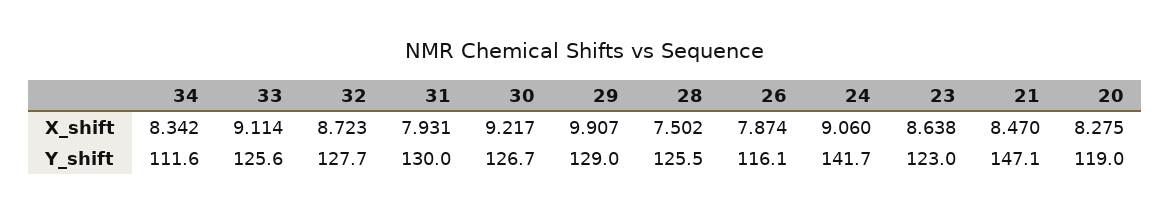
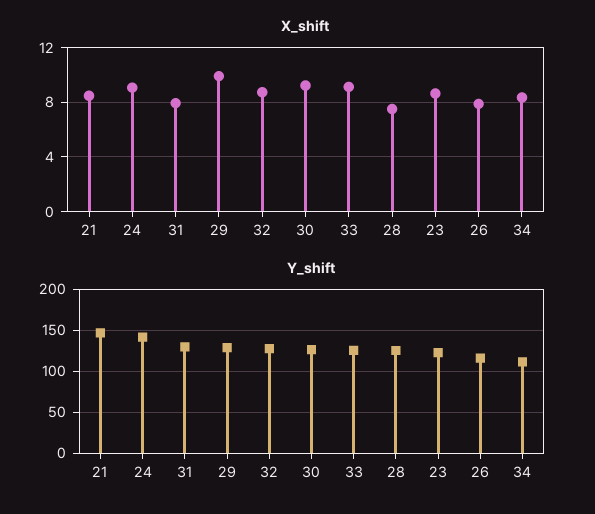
  {
    "X_shift": {
      "34": 8.342,
      "33": 9.114,
      "32": 8.723,
      "31": 7.931,
      "30": 9.217,
      "29": 9.907,
      "28": 7.502,
      "26": 7.874,
      "24": 9.06,
      "23": 8.638,
-     "21": 8.47,
+     "21": 8.47
-     "20": 8.275
    },
    "Y_shift": {
      "34": 111.6,
      "33": 125.6,
      "32": 127.7,
      "31": 130,
      "30": 126.7,
      "29": 129,
      "28": 125.5,
      "26": 116.1,
      "24": 141.7,
      "23": 123,
-     "21": 147.1,
+     "21": 147.1
-     "20": 119
    }
  }

